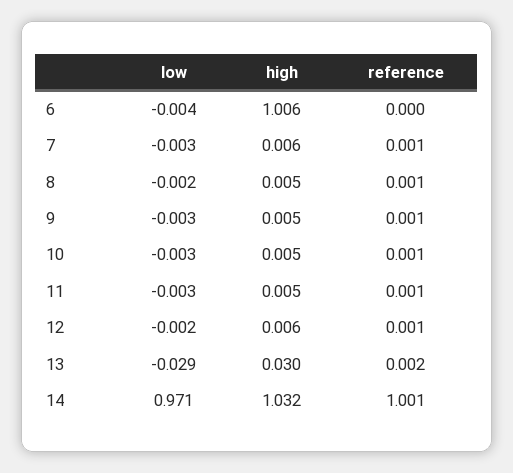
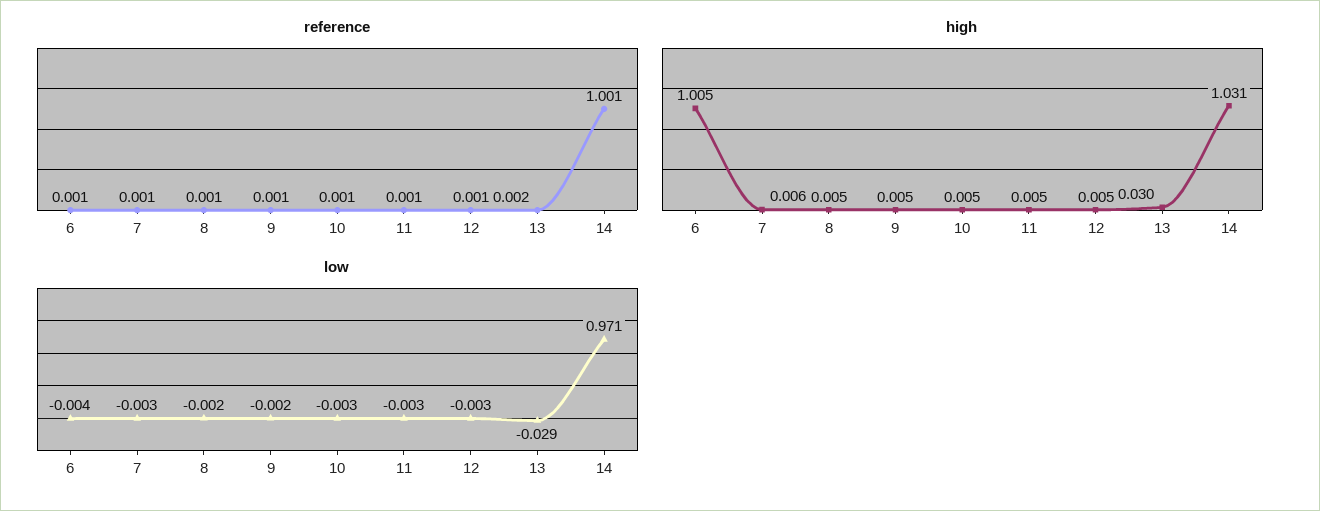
  {
    "low": {
      "6": -0.004,
      "7": -0.003,
      "8": -0.002,
-     "9": -0.003,
+     "9": -0.002,
      "10": -0.003,
      "11": -0.003,
-     "12": -0.002,
+     "12": -0.003,
      "13": -0.029,
      "14": 0.971
    },
    "high": {
-     "6": 1.006,
+     "6": 1.005,
      "7": 0.006,
      "8": 0.005,
      "9": 0.005,
      "10": 0.005,
      "11": 0.005,
-     "12": 0.006,
+     "12": 0.005,
      "13": 0.03,
-     "14": 1.032
+     "14": 1.031
    },
    "reference": {
-     "6": 0,
+     "6": 0.001,
      "7": 0.001,
      "8": 0.001,
      "9": 0.001,
      "10": 0.001,
      "11": 0.001,
      "12": 0.001,
      "13": 0.002,
      "14": 1.001
    }
  }

